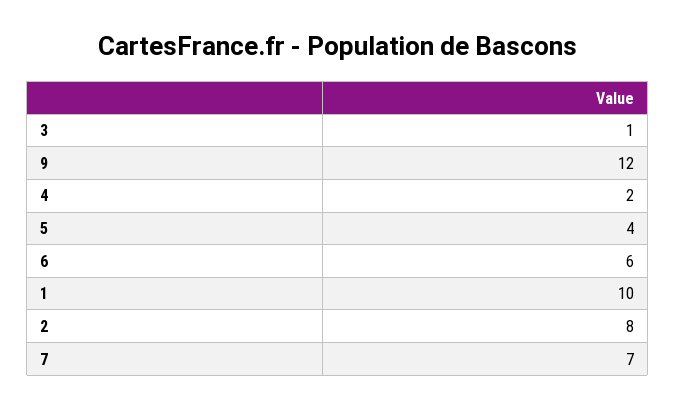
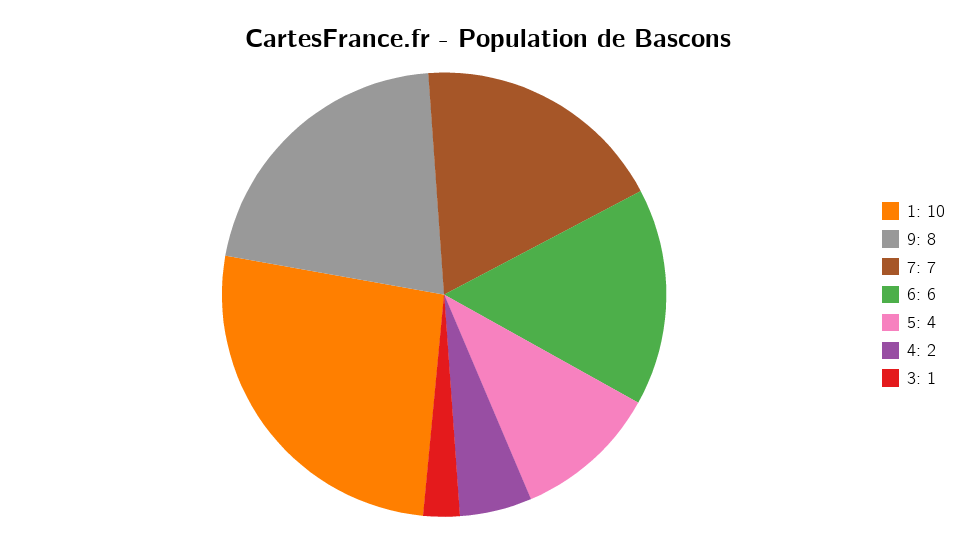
  {
    "3": 1,
-   "9": 12,
+   "9": 8,
    "4": 2,
    "5": 4,
    "6": 6,
    "1": 10,
-   "2": 8,
    "7": 7
  }

